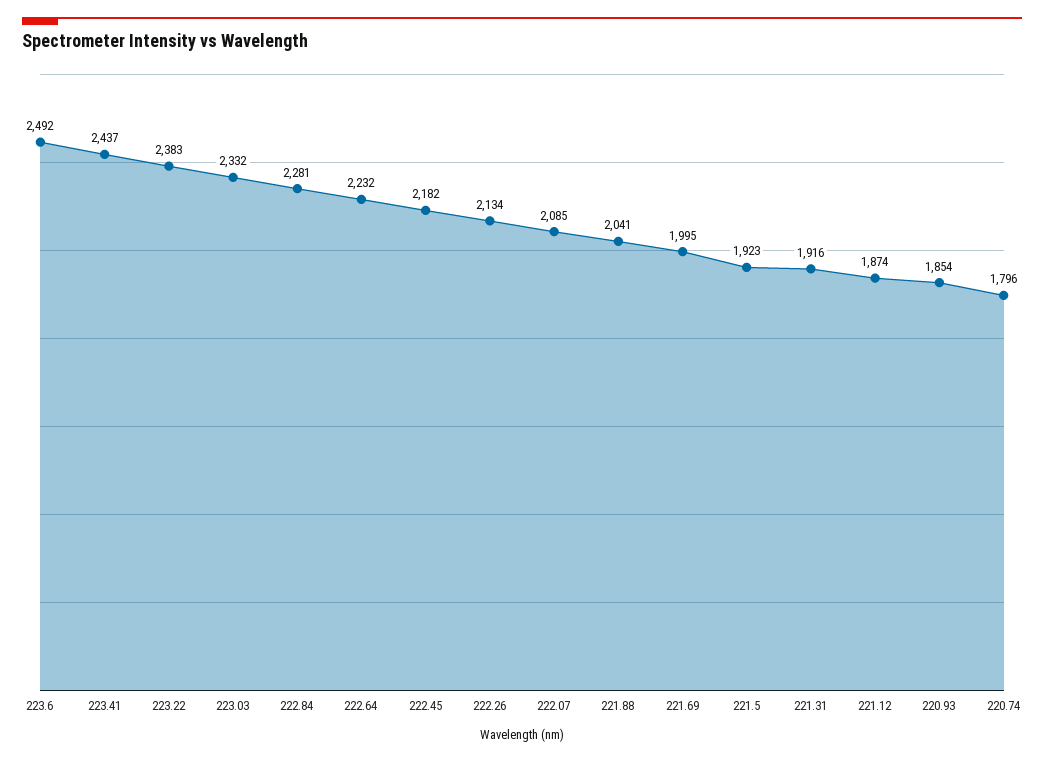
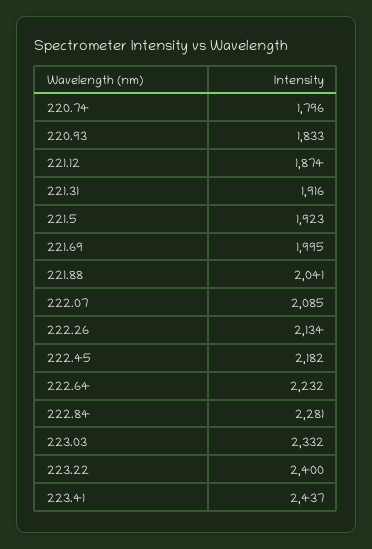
  {
-   "223.6": 2492,
    "223.41": 2437,
-   "223.22": 2383,
+   "223.22": 2400,
    "223.03": 2332,
    "222.84": 2281,
    "222.64": 2232,
    "222.45": 2182,
    "222.26": 2134,
    "222.07": 2085,
    "221.88": 2041,
    "221.69": 1995,
    "221.5": 1923,
    "221.31": 1916,
    "221.12": 1874,
-   "220.93": 1854,
+   "220.93": 1833,
    "220.74": 1796
  }

